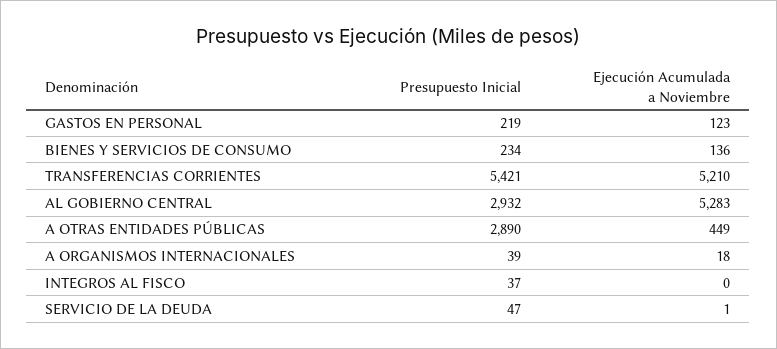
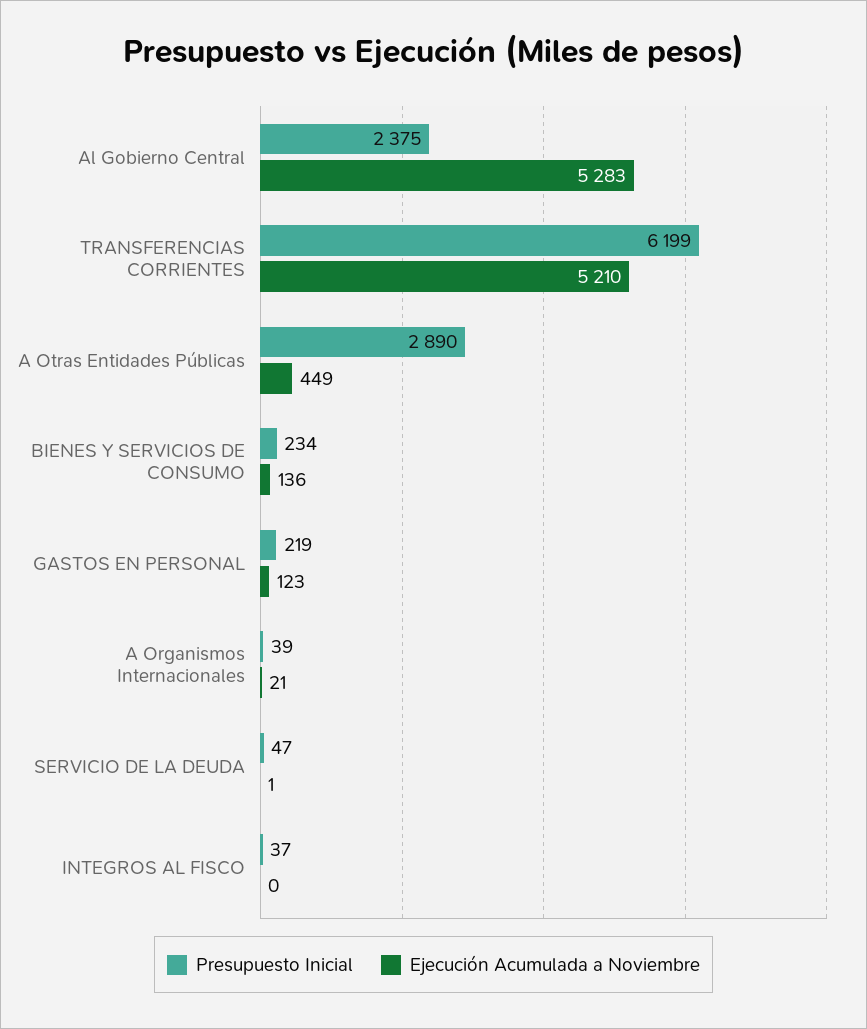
  {
    "Presupuesto Inicial": {
      "GASTOS EN PERSONAL": 219,
      "BIENES Y SERVICIOS DE CONSUMO": 234,
-     "TRANSFERENCIAS CORRIENTES": 5421,
+     "TRANSFERENCIAS CORRIENTES": 6199,
-     "AL GOBIERNO CENTRAL": 2932,
+     "AL GOBIERNO CENTRAL": 2375,
      "A OTRAS ENTIDADES PÚBLICAS": 2890,
      "A ORGANISMOS INTERNACIONALES": 39,
      "INTEGROS AL FISCO": 37,
      "SERVICIO DE LA DEUDA": 47
    },
    "Ejecución Acumulada a Noviembre": {
      "GASTOS EN PERSONAL": 123,
      "BIENES Y SERVICIOS DE CONSUMO": 136,
      "TRANSFERENCIAS CORRIENTES": 5210,
      "AL GOBIERNO CENTRAL": 5283,
      "A OTRAS ENTIDADES PÚBLICAS": 449,
-     "A ORGANISMOS INTERNACIONALES": 18,
+     "A ORGANISMOS INTERNACIONALES": 21,
      "INTEGROS AL FISCO": 0,
      "SERVICIO DE LA DEUDA": 1
    }
  }

